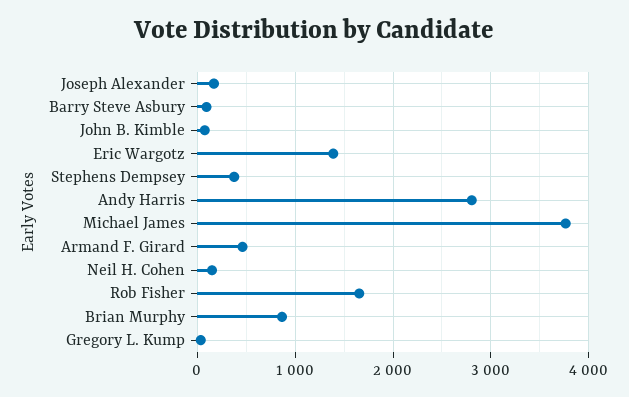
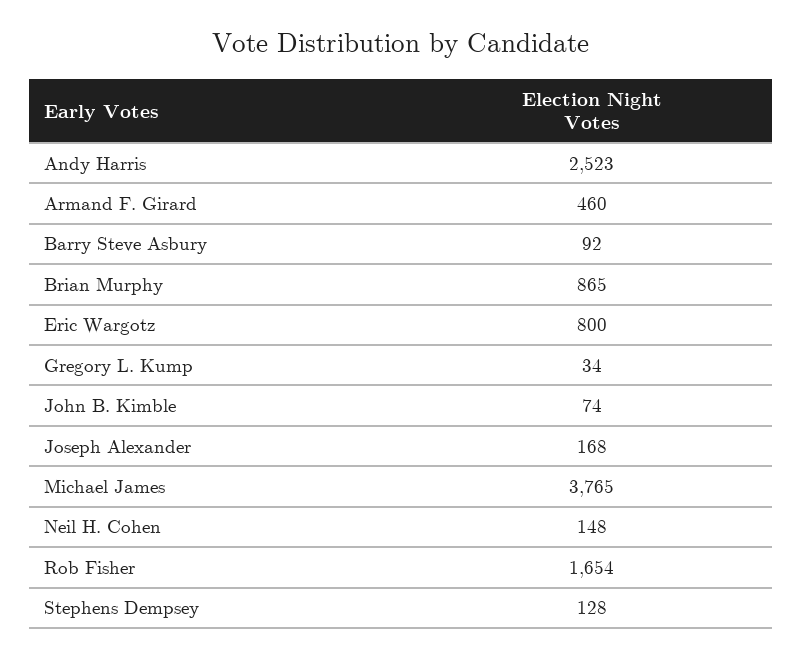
  {
    "Joseph Alexander": 168,
    "Barry Steve Asbury": 92,
    "John B. Kimble": 74,
-   "Eric Wargotz": 1400,
+   "Eric Wargotz": 800,
-   "Stephens Dempsey": 400,
+   "Stephens Dempsey": 128,
-   "Andy Harris": 2800,
+   "Andy Harris": 2523,
    "Michael James": 3765,
    "Armand F. Girard": 460,
    "Neil H. Cohen": 148,
    "Rob Fisher": 1654,
    "Brian Murphy": 865,
    "Gregory L. Kump": 34
  }

